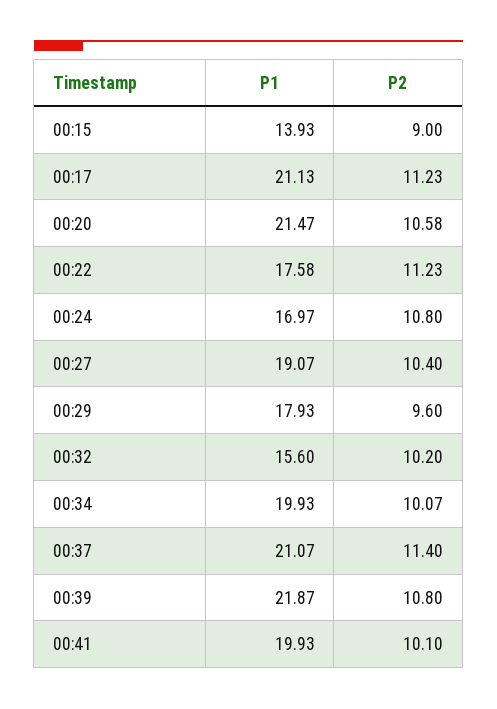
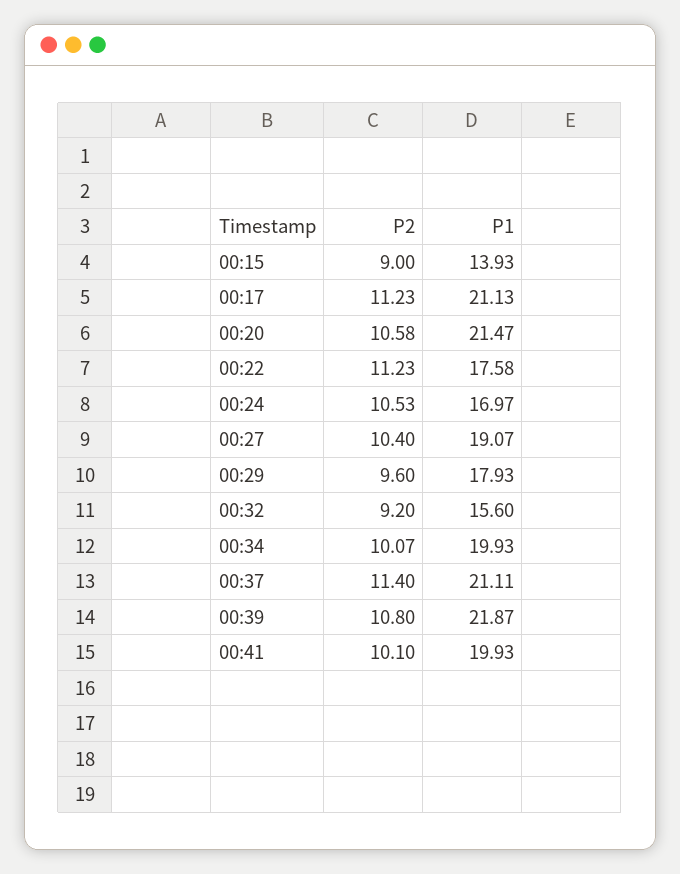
  {
    "P1": {
      "00:15": 13.93,
      "00:17": 21.13,
      "00:20": 21.47,
      "00:22": 17.58,
      "00:24": 16.97,
      "00:27": 19.07,
      "00:29": 17.93,
      "00:32": 15.6,
      "00:34": 19.93,
-     "00:37": 21.07,
+     "00:37": 21.11,
      "00:39": 21.87,
      "00:41": 19.93
    },
    "P2": {
      "00:15": 9,
      "00:17": 11.23,
      "00:20": 10.58,
      "00:22": 11.23,
-     "00:24": 10.8,
+     "00:24": 10.53,
      "00:27": 10.4,
      "00:29": 9.6,
-     "00:32": 10.2,
+     "00:32": 9.2,
      "00:34": 10.07,
      "00:37": 11.4,
      "00:39": 10.8,
      "00:41": 10.1
    }
  }

